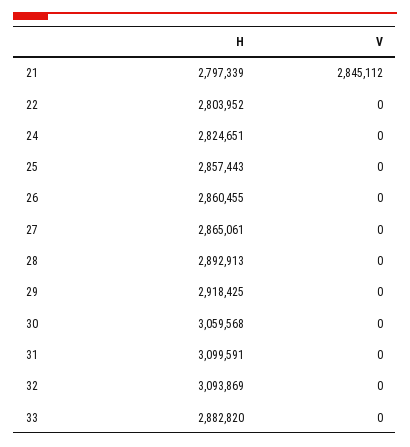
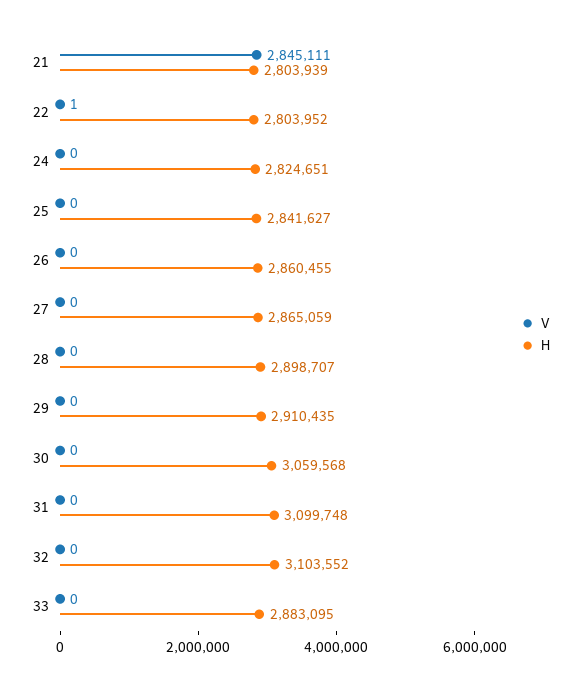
  {
    "H": {
-     "21": 2797339,
+     "21": 2803939,
      "22": 2803952,
      "24": 2824651,
-     "25": 2857443,
+     "25": 2841627,
      "26": 2860455,
-     "27": 2865061,
+     "27": 2865059,
-     "28": 2892913,
+     "28": 2898707,
-     "29": 2918425,
+     "29": 2910435,
      "30": 3059568,
-     "31": 3099591,
+     "31": 3099748,
-     "32": 3093869,
+     "32": 3103552,
-     "33": 2882820
+     "33": 2883095
    },
    "V": {
-     "21": 2845112,
+     "21": 2845111,
-     "22": 0,
+     "22": 1,
      "24": 0,
      "25": 0,
      "26": 0,
      "27": 0,
      "28": 0,
      "29": 0,
      "30": 0,
      "31": 0,
      "32": 0,
      "33": 0
    }
  }

